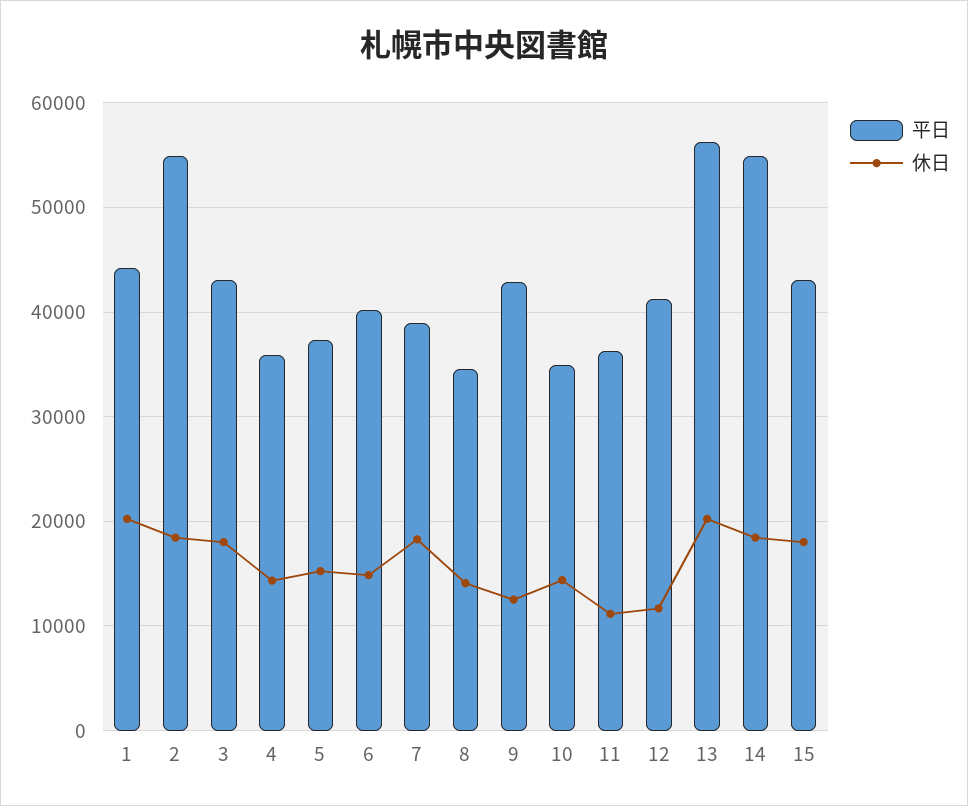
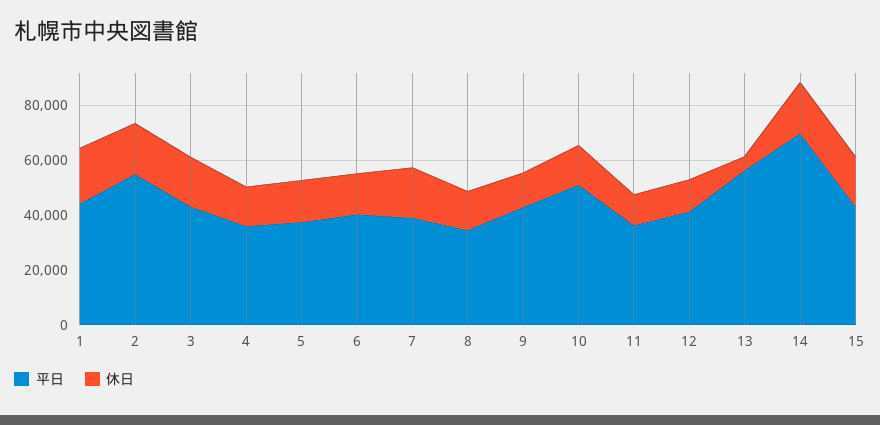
  {
    "平日": {
      "1": 44000,
      "2": 55000,
      "3": 43000,
      "4": 36000,
      "5": 37000,
      "6": 40000,
      "7": 39000,
      "8": 35000,
      "9": 43000,
-     "10": 35000,
+     "10": 50000,
      "11": 36000,
      "12": 41000,
      "13": 56000,
-     "14": 55000,
+     "14": 70000,
      "15": 43000
    },
    "休日": {
      "1": 20000,
      "2": 18000,
      "3": 18000,
      "4": 14000,
      "5": 15000,
      "6": 15000,
      "7": 18000,
      "8": 14000,
      "9": 13000,
      "10": 14000,
      "11": 11000,
      "12": 12000,
-     "13": 20000,
+     "13": 5000,
      "14": 18000,
      "15": 18000
    }
  }

